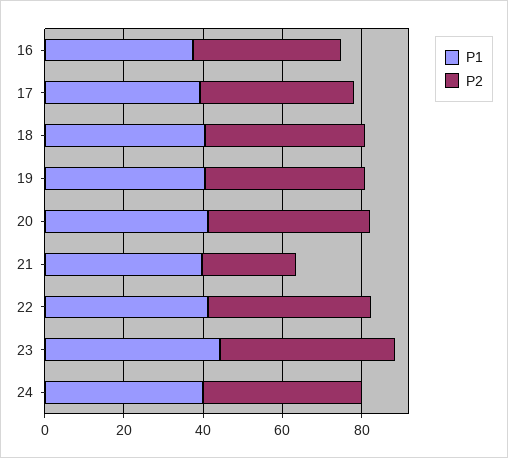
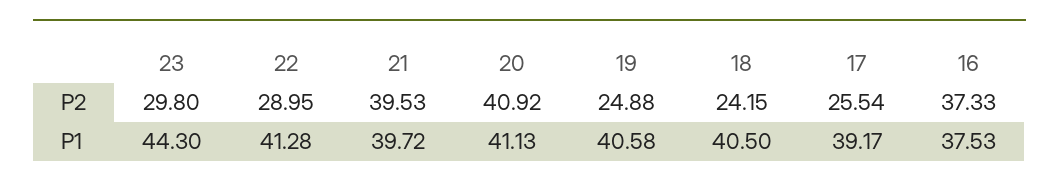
  {
    "P1": {
      "16": 37.53,
      "17": 39.17,
      "18": 40.5,
      "19": 40.58,
      "20": 41.13,
      "21": 39.72,
      "22": 41.28,
-     "23": 44.3,
+     "23": 44.3
-     "24": 40
    },
    "P2": {
      "16": 37.33,
-     "17": 40,
+     "17": 25.54,
-     "18": 40,
+     "18": 24.15,
-     "19": 40,
+     "19": 24.88,
      "20": 40.92,
-     "21": 25,
+     "21": 39.53,
-     "22": 40,
+     "22": 28.95,
-     "23": 45,
+     "23": 29.8
-     "24": 40
    }
  }

